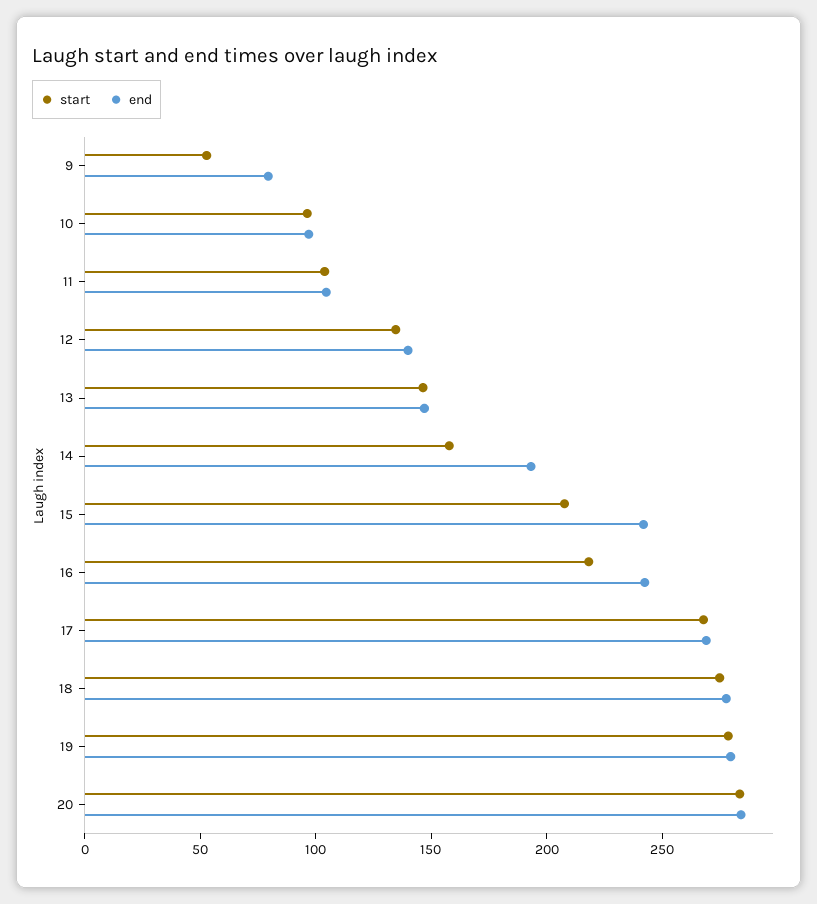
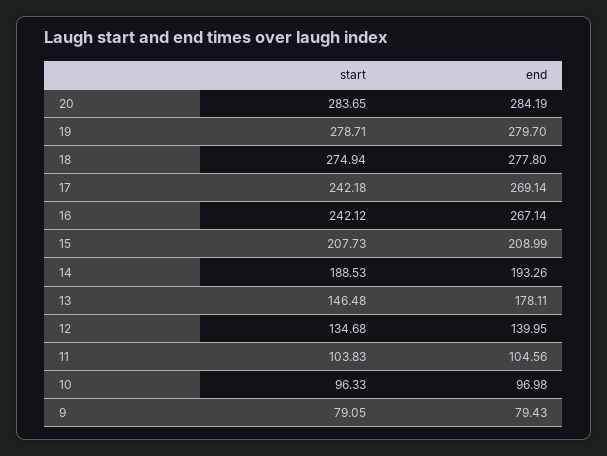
  {
    "start": {
-     "9": 50,
+     "9": 79.05,
      "10": 96.33,
      "11": 103.83,
      "12": 134.68,
      "13": 146.48,
-     "14": 160,
+     "14": 188.53,
      "15": 207.73,
-     "16": 220,
+     "16": 242.12,
-     "17": 270,
+     "17": 242.18,
      "18": 274.94,
      "19": 278.71,
      "20": 283.65
    },
    "end": {
      "9": 79.43,
      "10": 96.98,
      "11": 104.56,
      "12": 139.95,
-     "13": 150,
+     "13": 178.11,
      "14": 193.26,
-     "15": 240,
+     "15": 208.99,
-     "16": 240,
+     "16": 267.14,
      "17": 269.14,
      "18": 277.8,
      "19": 279.7,
      "20": 284.19
    }
  }

